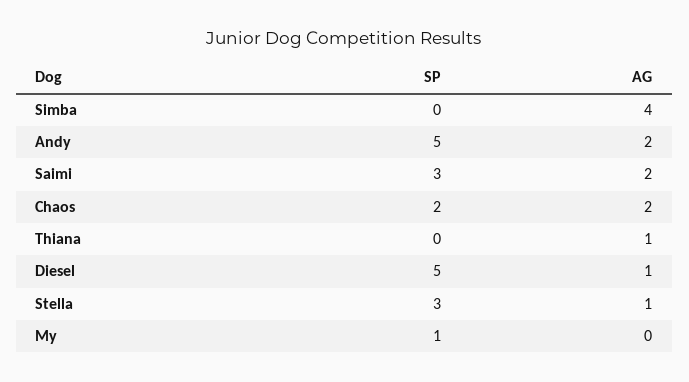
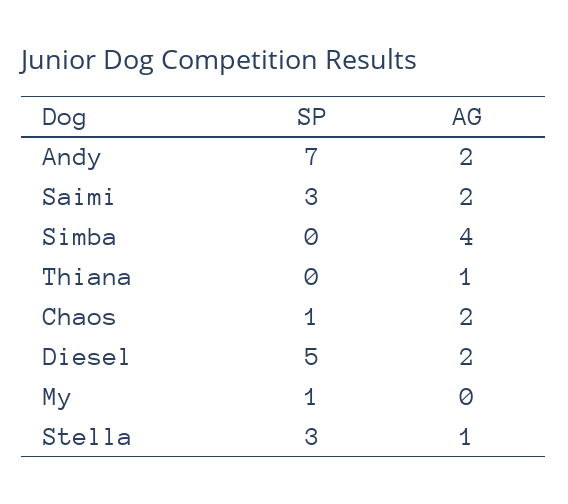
  {
    "SP": {
      "Simba": 0,
-     "Andy": 5,
+     "Andy": 7,
      "Saimi": 3,
-     "Chaos": 2,
+     "Chaos": 1,
      "Thiana": 0,
      "Diesel": 5,
      "Stella": 3,
      "My": 1
    },
    "AG": {
      "Simba": 4,
      "Andy": 2,
      "Saimi": 2,
      "Chaos": 2,
      "Thiana": 1,
-     "Diesel": 1,
+     "Diesel": 2,
      "Stella": 1,
      "My": 0
    }
  }

